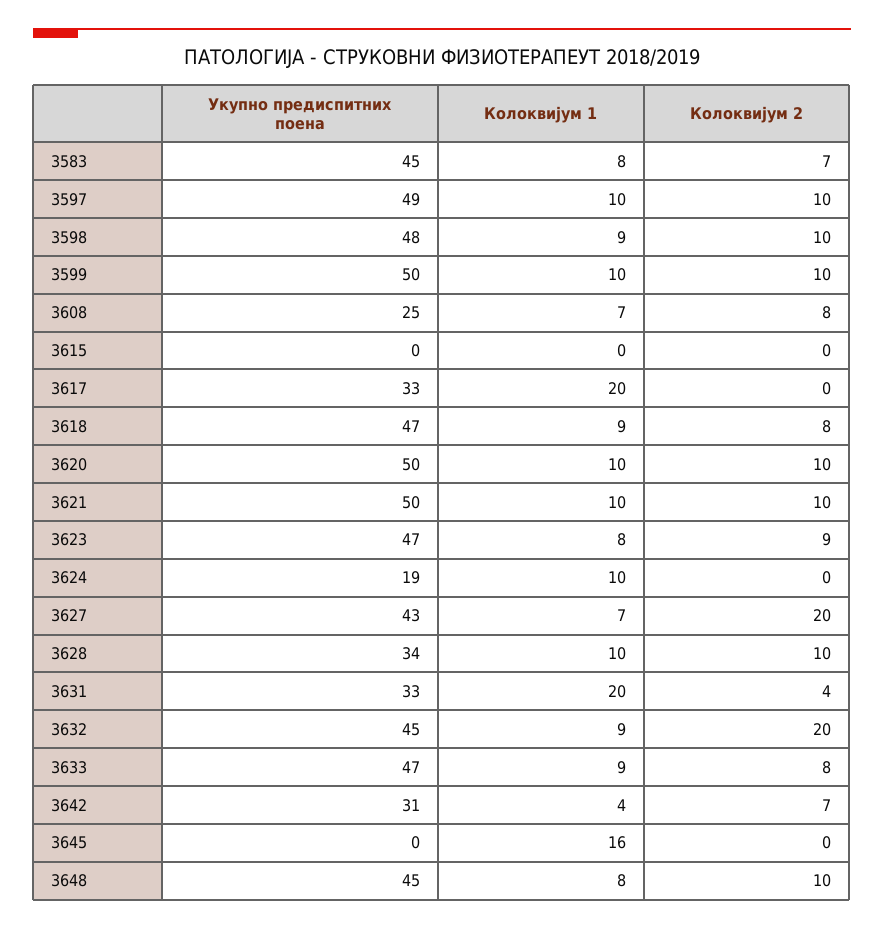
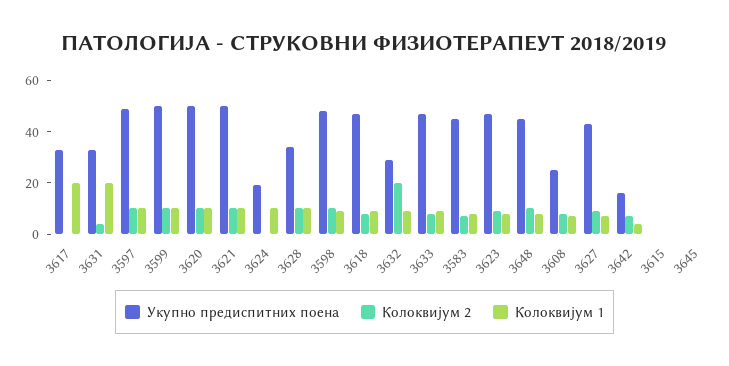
  {
    "Укупно предиспитних поена": {
      "3583": 45,
      "3597": 49,
      "3598": 48,
      "3599": 50,
      "3608": 25,
      "3615": 0,
      "3617": 33,
      "3618": 47,
      "3620": 50,
      "3621": 50,
      "3623": 47,
      "3624": 19,
      "3627": 43,
      "3628": 34,
      "3631": 33,
-     "3632": 45,
+     "3632": 30,
      "3633": 47,
-     "3642": 31,
+     "3642": 15,
      "3645": 0,
      "3648": 45
    },
    "Колоквијум 1": {
      "3583": 8,
      "3597": 10,
      "3598": 9,
      "3599": 10,
      "3608": 7,
      "3615": 0,
      "3617": 20,
      "3618": 9,
      "3620": 10,
      "3621": 10,
      "3623": 8,
      "3624": 10,
      "3627": 7,
      "3628": 10,
      "3631": 20,
      "3632": 9,
      "3633": 9,
      "3642": 4,
-     "3645": 16,
+     "3645": 0,
      "3648": 8
    },
    "Колоквијум 2": {
      "3583": 7,
      "3597": 10,
      "3598": 10,
      "3599": 10,
      "3608": 8,
      "3615": 0,
      "3617": 0,
      "3618": 8,
      "3620": 10,
      "3621": 10,
      "3623": 9,
      "3624": 0,
-     "3627": 20,
+     "3627": 10,
      "3628": 10,
      "3631": 4,
      "3632": 20,
      "3633": 8,
      "3642": 7,
      "3645": 0,
      "3648": 10
    }
  }

